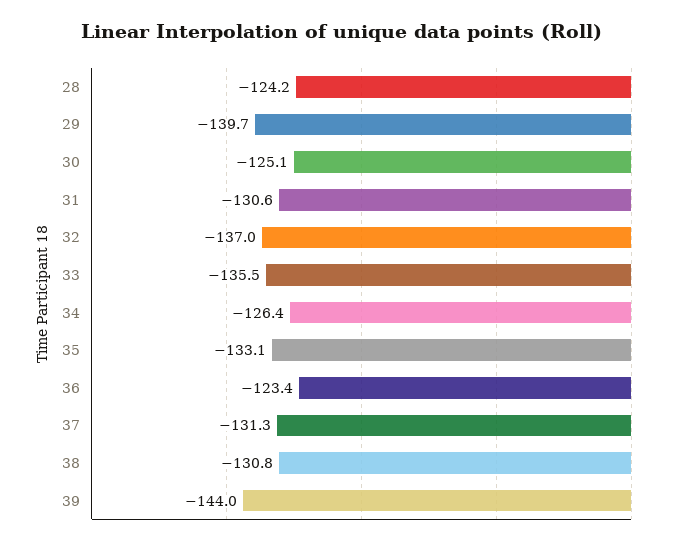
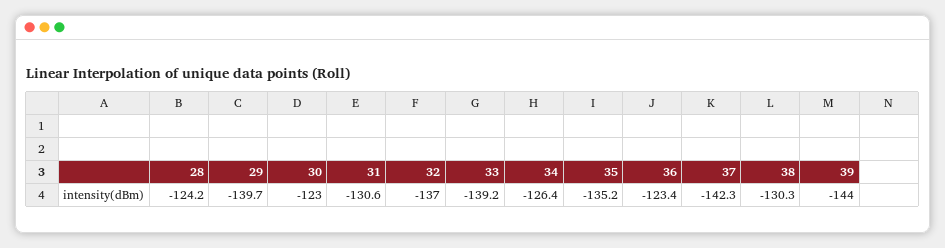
  {
    "28": -124.2,
    "29": -139.7,
-   "30": -125.1,
+   "30": -123,
    "31": -130.6,
    "32": -137,
-   "33": -135.5,
+   "33": -139.2,
    "34": -126.4,
-   "35": -133.1,
+   "35": -135.2,
    "36": -123.4,
-   "37": -131.3,
+   "37": -142.3,
-   "38": -130.8,
+   "38": -130.3,
    "39": -144
  }

